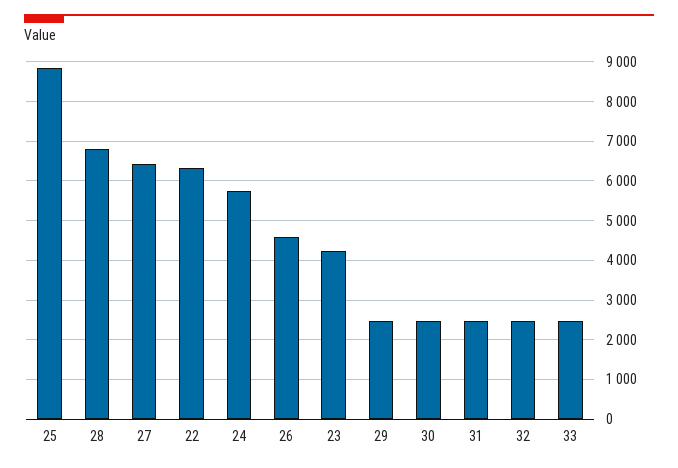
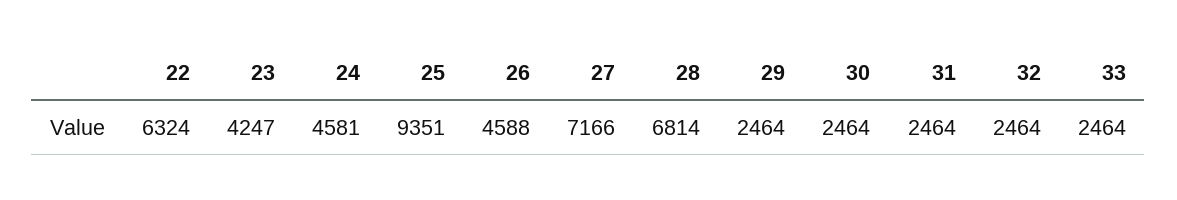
  {
-   "25": 8800,
+   "25": 9351,
    "28": 6814,
-   "27": 6400,
+   "27": 7166,
    "22": 6324,
-   "24": 5800,
+   "24": 4581,
    "26": 4588,
    "23": 4247,
    "29": 2464,
    "30": 2464,
    "31": 2464,
    "32": 2464,
    "33": 2464
  }

